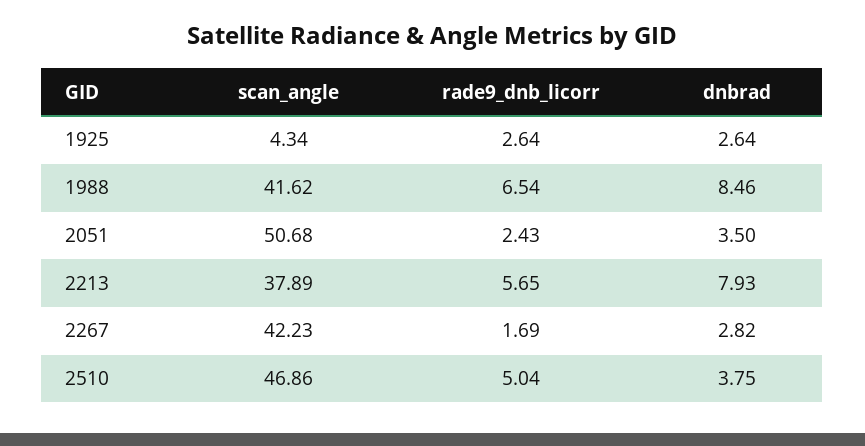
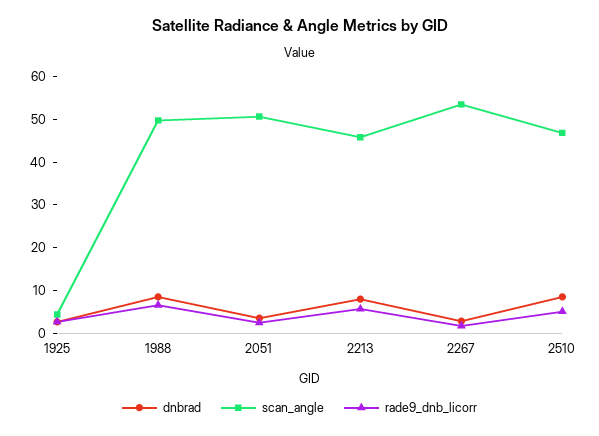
  {
    "scan_angle": {
      "1925": 4.34,
-     "1988": 41.62,
+     "1988": 50,
      "2051": 50.68,
-     "2213": 37.89,
+     "2213": 46,
-     "2267": 42.23,
+     "2267": 54,
      "2510": 46.86
    },
    "rade9_dnb_licorr": {
      "1925": 2.64,
      "1988": 6.54,
      "2051": 2.43,
      "2213": 5.65,
      "2267": 1.69,
      "2510": 5.04
    },
    "dnbrad": {
      "1925": 2.64,
      "1988": 8.46,
      "2051": 3.5,
      "2213": 7.93,
      "2267": 2.82,
-     "2510": 3.75
+     "2510": 8
    }
  }

